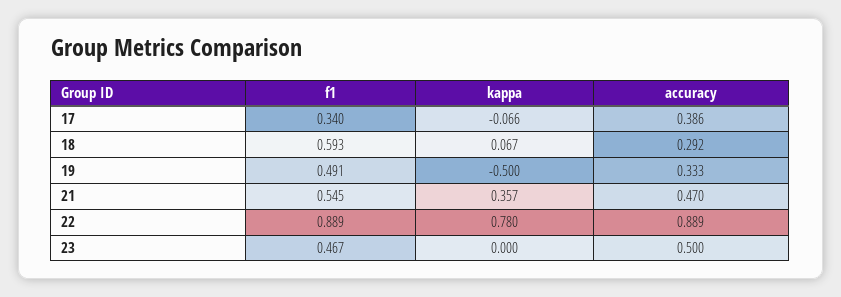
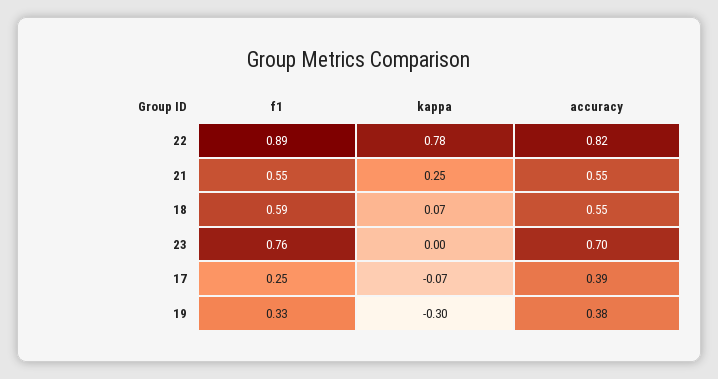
  {
    "f1": {
-     "17": 0.34,
+     "17": 0.25,
      "18": 0.593,
-     "19": 0.491,
+     "19": 0.33,
      "21": 0.545,
      "22": 0.889,
-     "23": 0.467
+     "23": 0.76
    },
    "kappa": {
      "17": -0.066,
      "18": 0.067,
-     "19": -0.5,
+     "19": -0.3,
-     "21": 0.357,
+     "21": 0.25,
      "22": 0.78,
      "23": 0
    },
    "accuracy": {
      "17": 0.386,
-     "18": 0.292,
+     "18": 0.55,
-     "19": 0.333,
+     "19": 0.38,
-     "21": 0.47,
+     "21": 0.55,
-     "22": 0.889,
+     "22": 0.82,
-     "23": 0.5
+     "23": 0.7
    }
  }

